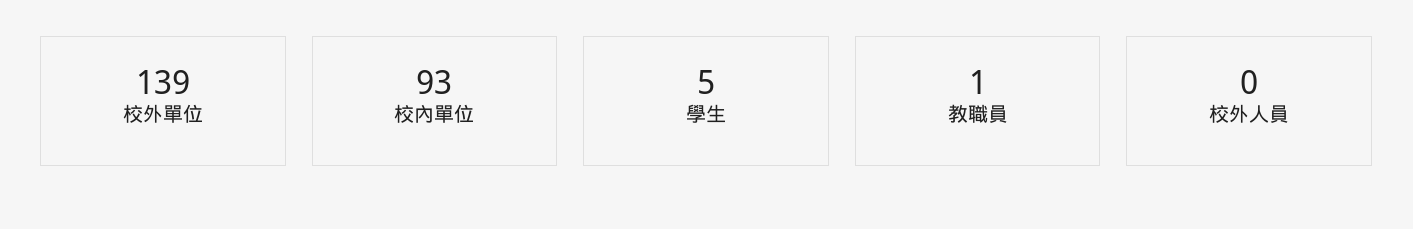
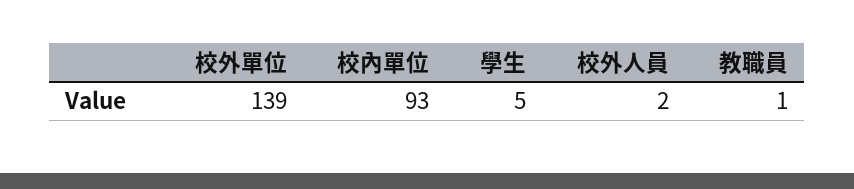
  {
    "校外單位": 139,
    "校內單位": 93,
    "學生": 5,
    "教職員": 1,
-   "校外人員": 0
+   "校外人員": 2
  }

